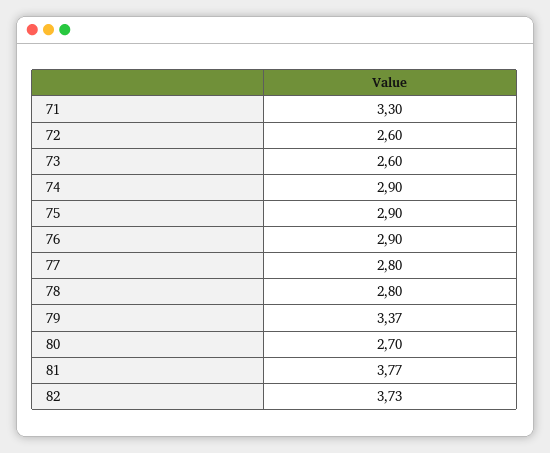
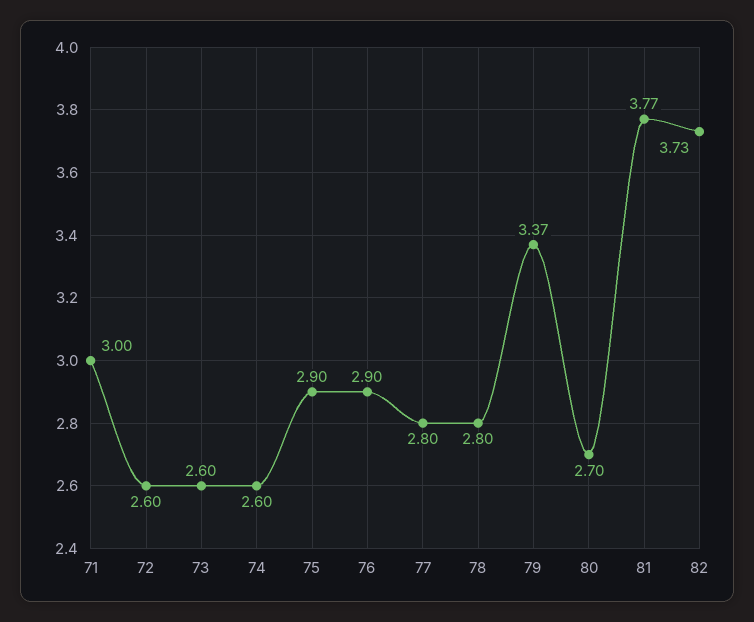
  {
-   "71": 3.3,
+   "71": 3,
    "72": 2.6,
    "73": 2.6,
-   "74": 2.9,
+   "74": 2.6,
    "75": 2.9,
    "76": 2.9,
    "77": 2.8,
    "78": 2.8,
    "79": 3.37,
    "80": 2.7,
    "81": 3.77,
    "82": 3.73
  }

